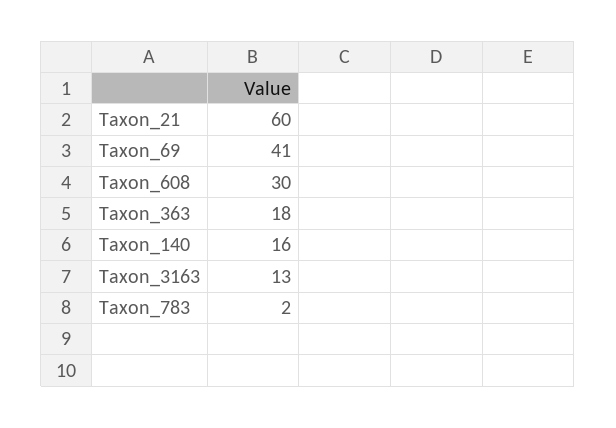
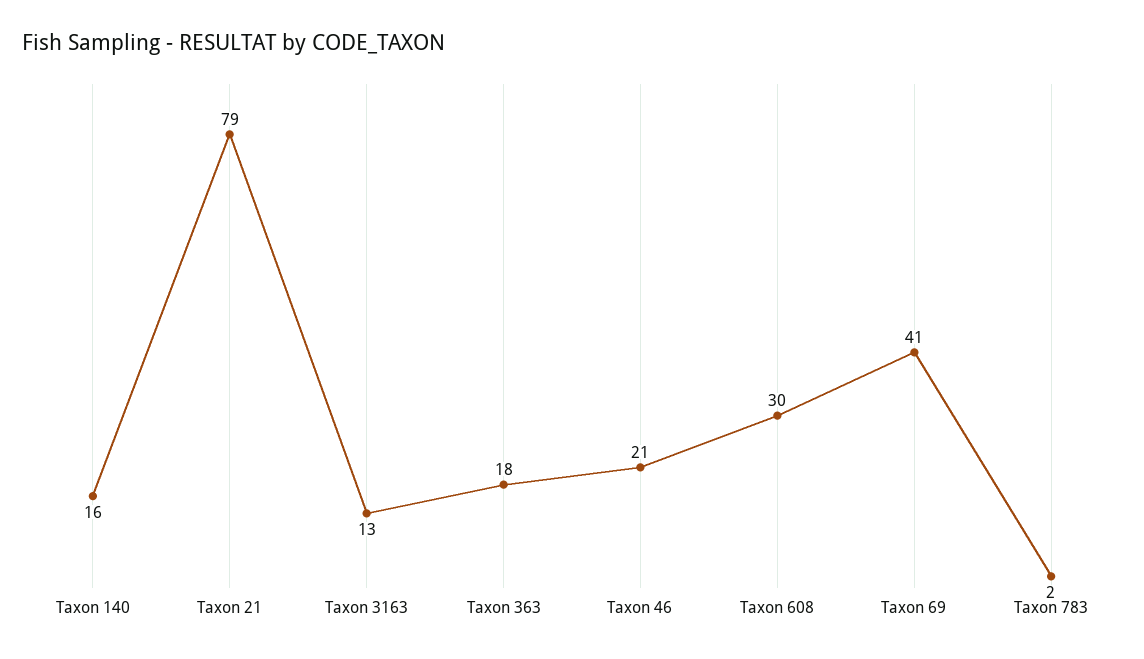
  {
-   "Taxon_21": 60,
+   "Taxon_21": 79,
    "Taxon_69": 41,
    "Taxon_608": 30,
    "Taxon_363": 18,
    "Taxon_140": 16,
    "Taxon_3163": 13,
-   "Taxon_783": 2
+   "Taxon_783": 2,
+   "Taxon 46": 21
  }

